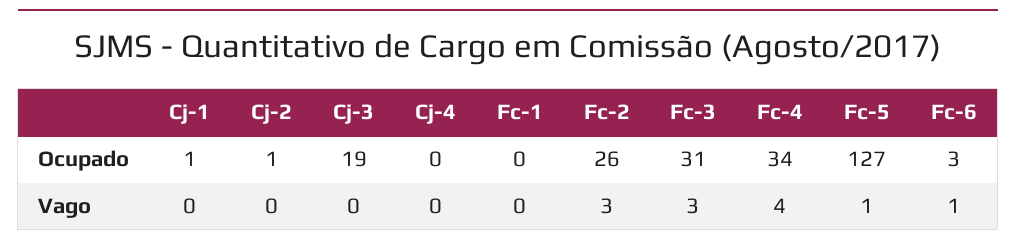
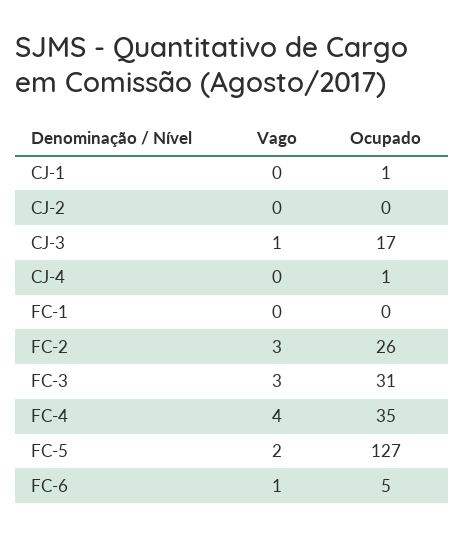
  {
    "Cj-1": {
      "Ocupado": 1,
      "Vago": 0
    },
    "Cj-2": {
-     "Ocupado": 1,
+     "Ocupado": 0,
      "Vago": 0
    },
    "Cj-3": {
-     "Ocupado": 19,
+     "Ocupado": 17,
-     "Vago": 0
+     "Vago": 1
    },
    "Cj-4": {
-     "Ocupado": 0,
+     "Ocupado": 1,
      "Vago": 0
    },
    "Fc-1": {
      "Ocupado": 0,
      "Vago": 0
    },
    "Fc-2": {
      "Ocupado": 26,
      "Vago": 3
    },
    "Fc-3": {
      "Ocupado": 31,
      "Vago": 3
    },
    "Fc-4": {
-     "Ocupado": 34,
+     "Ocupado": 35,
      "Vago": 4
    },
    "Fc-5": {
      "Ocupado": 127,
-     "Vago": 1
+     "Vago": 2
    },
    "Fc-6": {
-     "Ocupado": 3,
+     "Ocupado": 5,
      "Vago": 1
    }
  }

